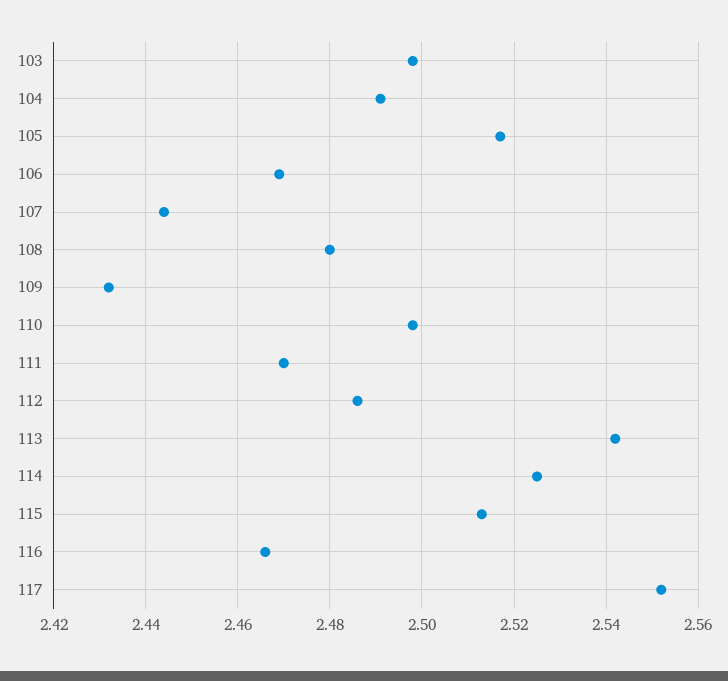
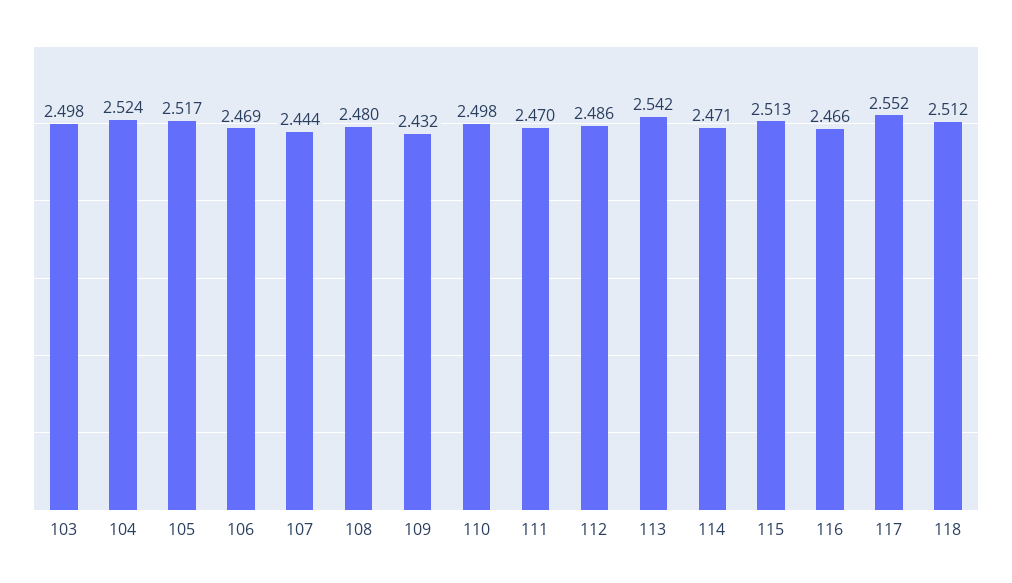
  {
    "103": 2.498,
-   "104": 2.49,
+   "104": 2.524,
    "105": 2.517,
    "106": 2.469,
    "107": 2.444,
    "108": 2.48,
    "109": 2.432,
    "110": 2.498,
    "111": 2.47,
    "112": 2.486,
    "113": 2.542,
-   "114": 2.525,
+   "114": 2.471,
    "115": 2.513,
    "116": 2.466,
-   "117": 2.552
+   "117": 2.552,
+   "118": 2.512
  }

